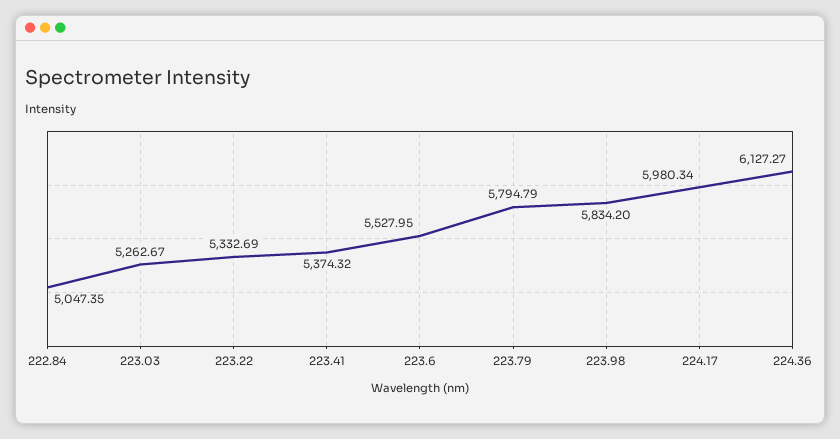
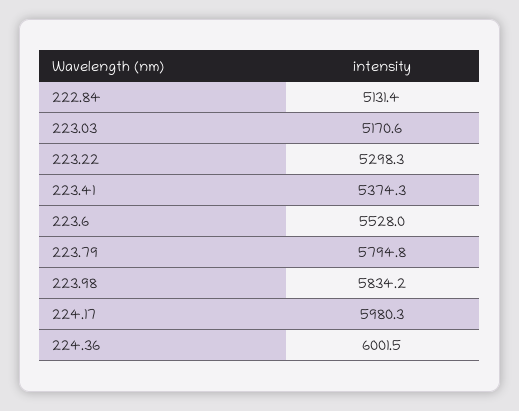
  {
-   "222.84": 5047.35,
+   "222.84": 5131.4,
-   "223.03": 5262.67,
+   "223.03": 5170.6,
-   "223.22": 5332.69,
+   "223.22": 5298.3,
    "223.41": 5374.32,
    "223.6": 5527.95,
    "223.79": 5794.79,
    "223.98": 5834.2,
    "224.17": 5980.34,
-   "224.36": 6127.27
+   "224.36": 6001.5
  }

